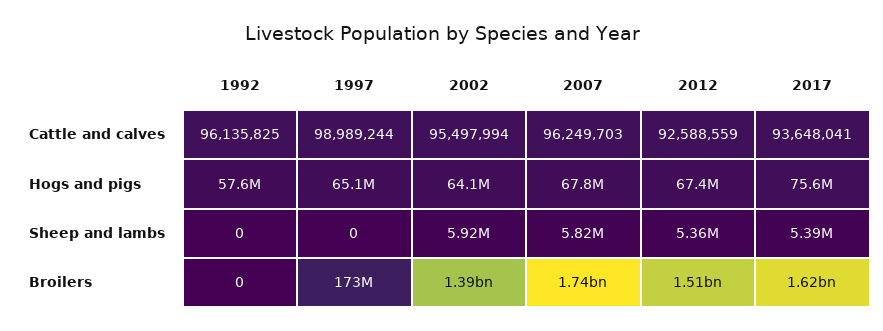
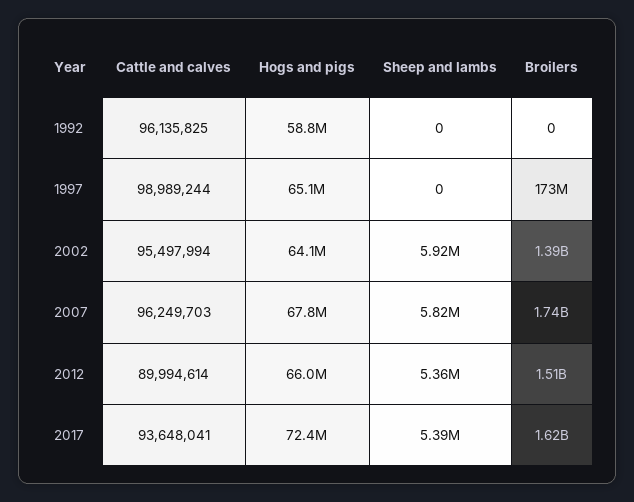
  {
    "1992": {
      "Cattle and calves": 96135825,
-     "Hogs and pigs": 57600000,
+     "Hogs and pigs": 58800000,
      "Sheep and lambs": 0,
      "Broilers": 0
    },
    "1997": {
      "Cattle and calves": 98989244,
      "Hogs and pigs": 65100000,
      "Sheep and lambs": 0,
      "Broilers": 173000000
    },
    "2002": {
      "Cattle and calves": 95497994,
      "Hogs and pigs": 64100000,
      "Sheep and lambs": 5920000,
      "Broilers": 1390000000
    },
    "2007": {
      "Cattle and calves": 96249703,
      "Hogs and pigs": 67800000,
      "Sheep and lambs": 5820000,
      "Broilers": 1740000000
    },
    "2012": {
-     "Cattle and calves": 92588559,
+     "Cattle and calves": 89994614,
-     "Hogs and pigs": 67400000,
+     "Hogs and pigs": 66000000,
      "Sheep and lambs": 5360000,
      "Broilers": 1510000000
    },
    "2017": {
      "Cattle and calves": 93648041,
-     "Hogs and pigs": 75600000,
+     "Hogs and pigs": 72400000,
      "Sheep and lambs": 5390000,
      "Broilers": 1620000000
    }
  }

